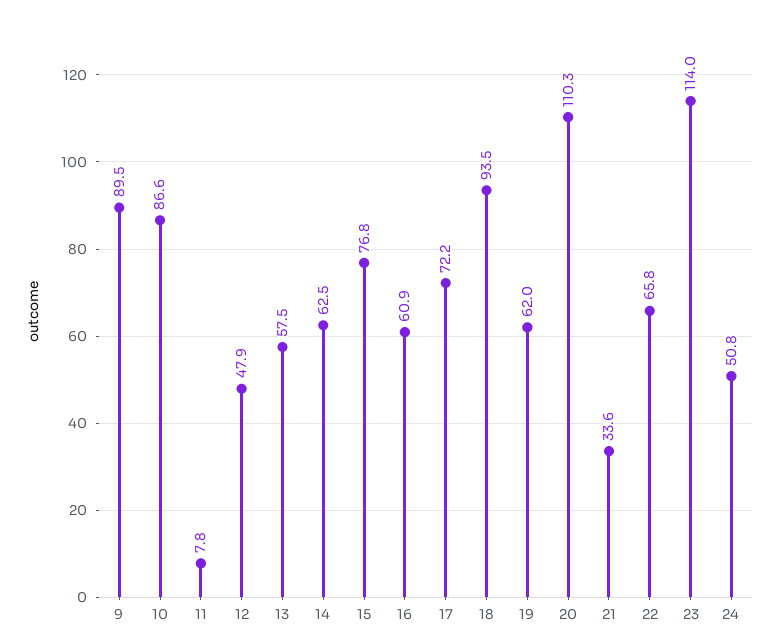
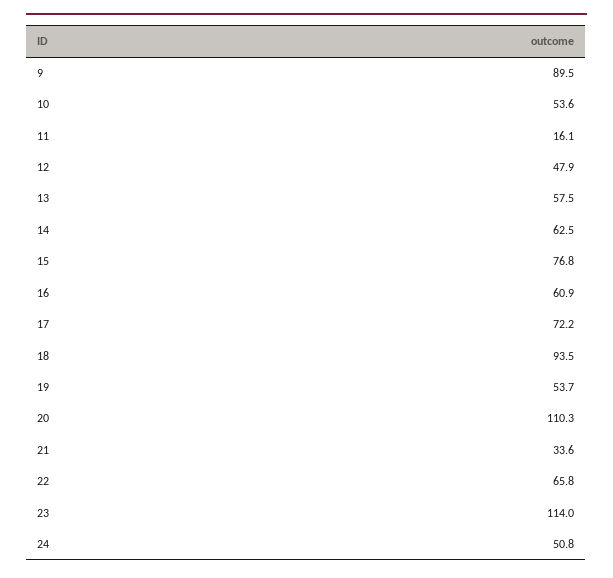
  {
    "9": 89.5,
-   "10": 86.6,
+   "10": 53.6,
-   "11": 7.8,
+   "11": 16.1,
    "12": 47.9,
    "13": 57.5,
    "14": 62.5,
    "15": 76.8,
    "16": 60.9,
    "17": 72.2,
    "18": 93.5,
-   "19": 62,
+   "19": 53.7,
    "20": 110.3,
    "21": 33.6,
    "22": 65.8,
    "23": 114,
    "24": 50.8
  }

